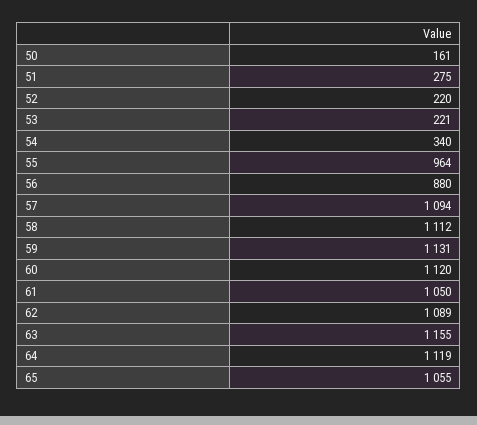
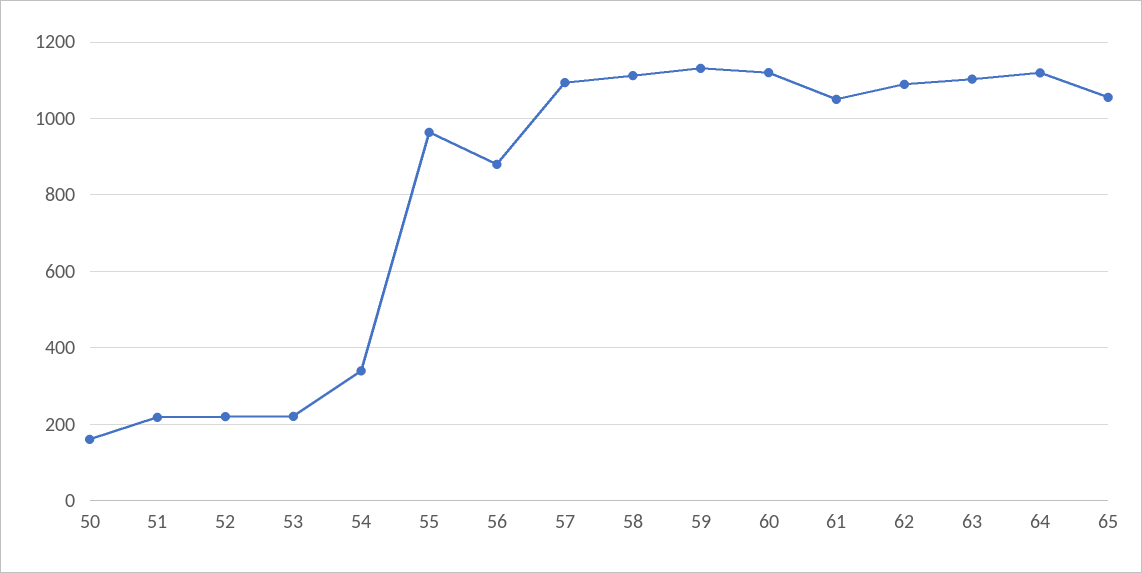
  {
    "50": 161,
-   "51": 275,
+   "51": 220,
    "52": 220,
    "53": 221,
    "54": 340,
    "55": 964,
    "56": 880,
    "57": 1094,
    "58": 1112,
    "59": 1131,
    "60": 1120,
    "61": 1050,
    "62": 1089,
-   "63": 1155,
+   "63": 1100,
    "64": 1119,
    "65": 1055
  }

